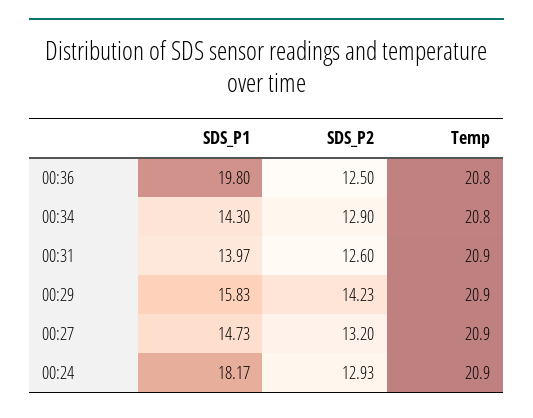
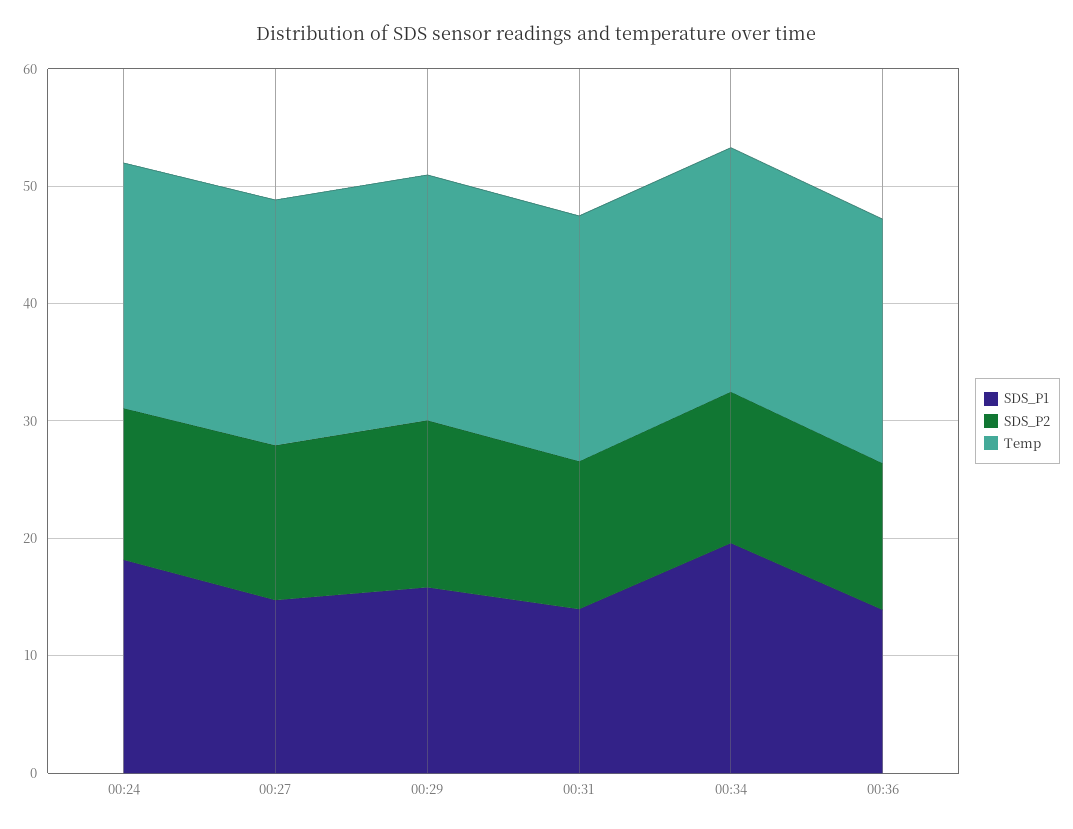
  {
    "SDS_P1": {
-     "00:36": 19.8,
+     "00:36": 14,
-     "00:34": 14.3,
+     "00:34": 20,
      "00:31": 13.97,
      "00:29": 15.83,
      "00:27": 14.73,
      "00:24": 18.17
    },
    "SDS_P2": {
      "00:36": 12.5,
      "00:34": 12.9,
      "00:31": 12.6,
      "00:29": 14.23,
      "00:27": 13.2,
      "00:24": 12.93
    },
    "Temp": {
      "00:36": 20.8,
      "00:34": 20.8,
      "00:31": 20.9,
      "00:29": 20.9,
      "00:27": 20.9,
      "00:24": 20.9
    }
  }

